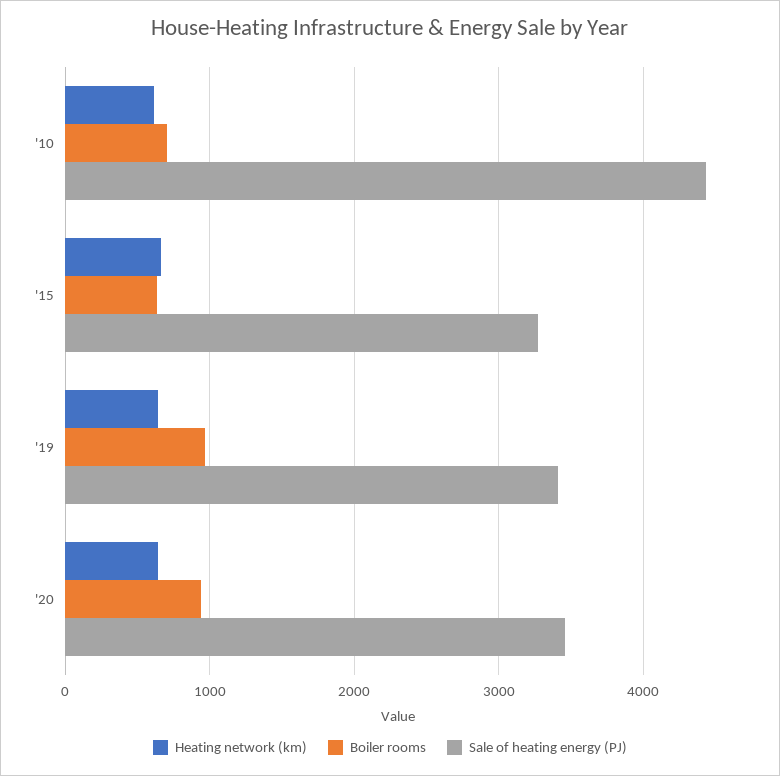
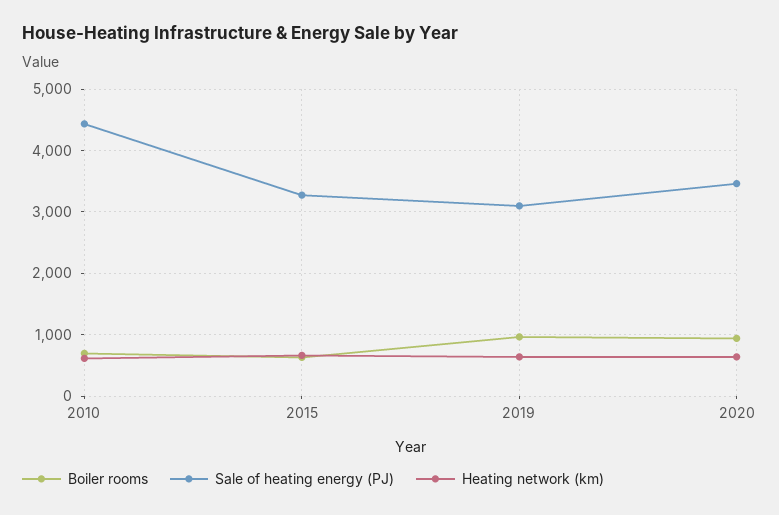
  {
    "Heating network (km)": {
      "'10": 600,
      "'15": 700,
      "'19": 600,
      "'20": 600
    },
    "Boiler rooms": {
      "'10": 700,
      "'15": 600,
      "'19": 1000,
      "'20": 900
    },
    "Sale of heating energy (PJ)": {
      "'10": 4400,
      "'15": 3300,
-     "'19": 3400,
+     "'19": 3100,
      "'20": 3500
    }
  }

